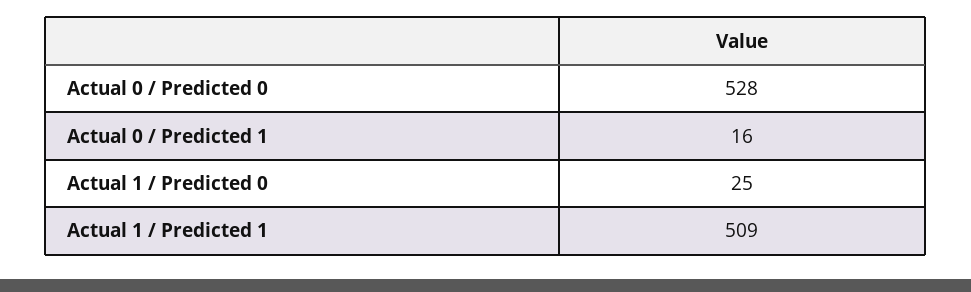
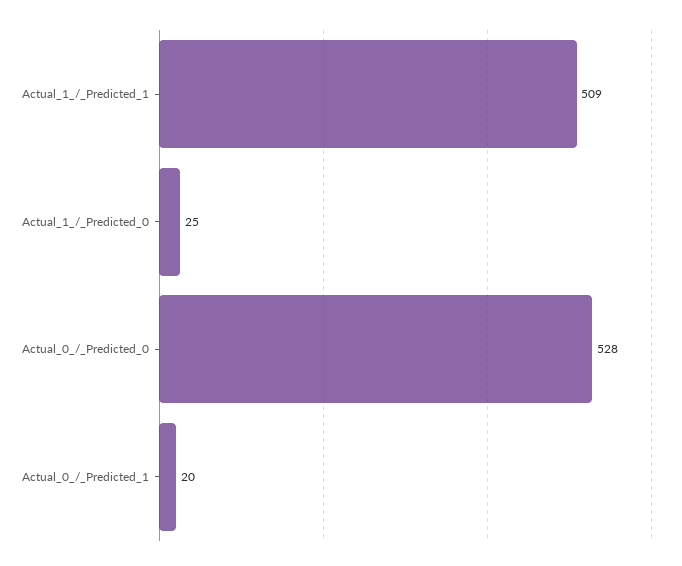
  {
    "Actual 0 / Predicted 0": 528,
-   "Actual 0 / Predicted 1": 16,
+   "Actual 0 / Predicted 1": 20,
    "Actual 1 / Predicted 0": 25,
    "Actual 1 / Predicted 1": 509
  }

